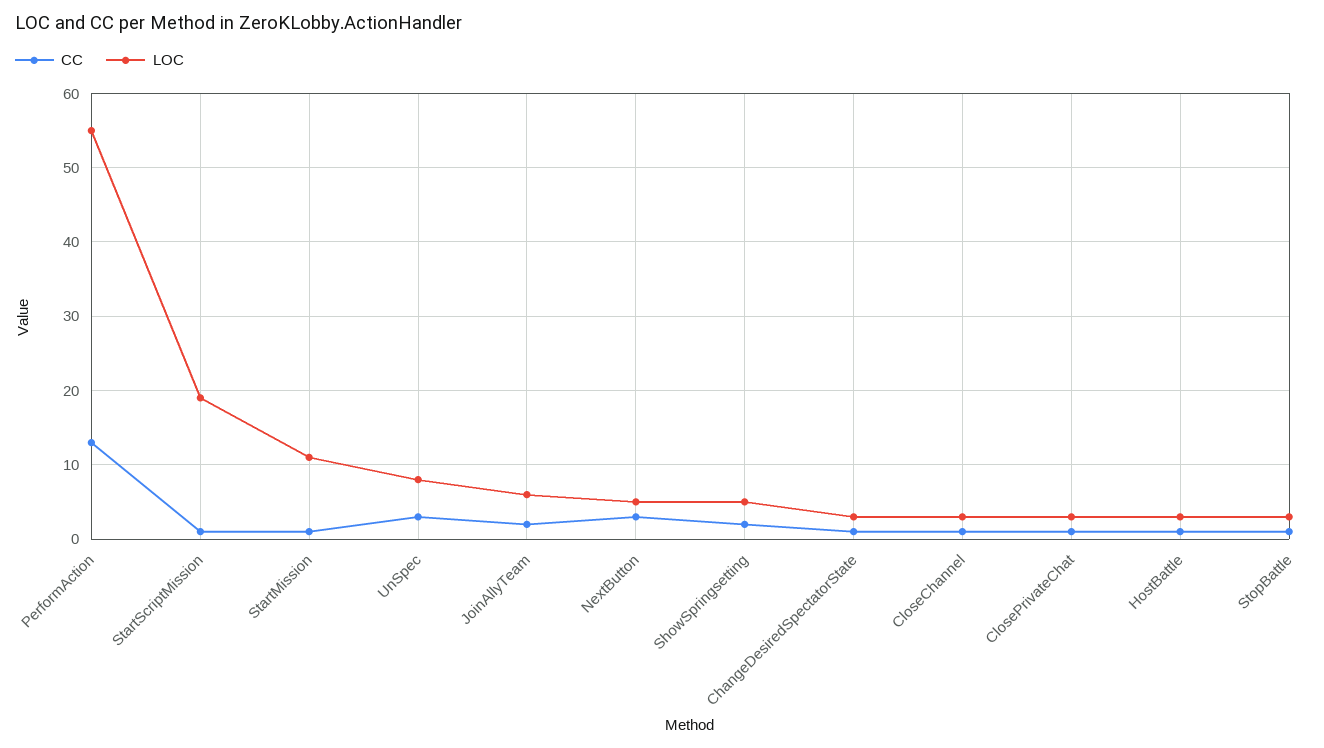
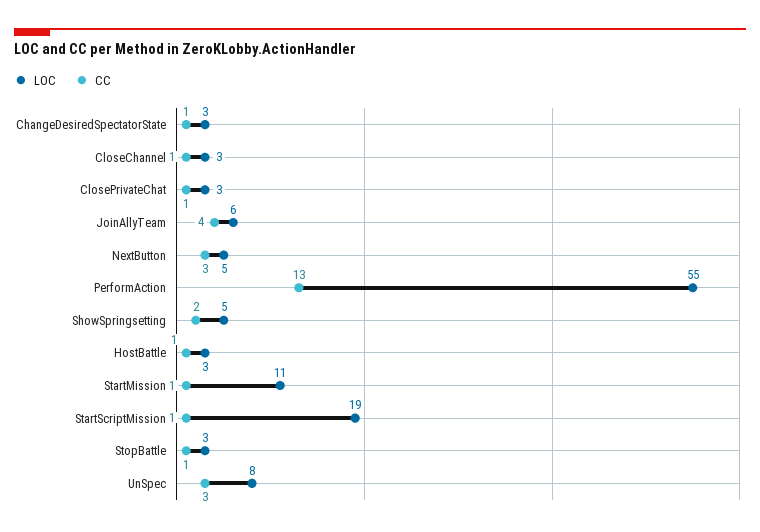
  {
    "CC": {
      "PerformAction": 13,
      "StartScriptMission": 1,
      "StartMission": 1,
      "UnSpec": 3,
-     "JoinAllyTeam": 2,
+     "JoinAllyTeam": 4,
      "NextButton": 3,
      "ShowSpringsetting": 2,
      "ChangeDesiredSpectatorState": 1,
      "CloseChannel": 1,
      "ClosePrivateChat": 1,
      "HostBattle": 1,
      "StopBattle": 1
    },
    "LOC": {
      "PerformAction": 55,
      "StartScriptMission": 19,
      "StartMission": 11,
      "UnSpec": 8,
      "JoinAllyTeam": 6,
      "NextButton": 5,
      "ShowSpringsetting": 5,
      "ChangeDesiredSpectatorState": 3,
      "CloseChannel": 3,
      "ClosePrivateChat": 3,
      "HostBattle": 3,
      "StopBattle": 3
    }
  }

